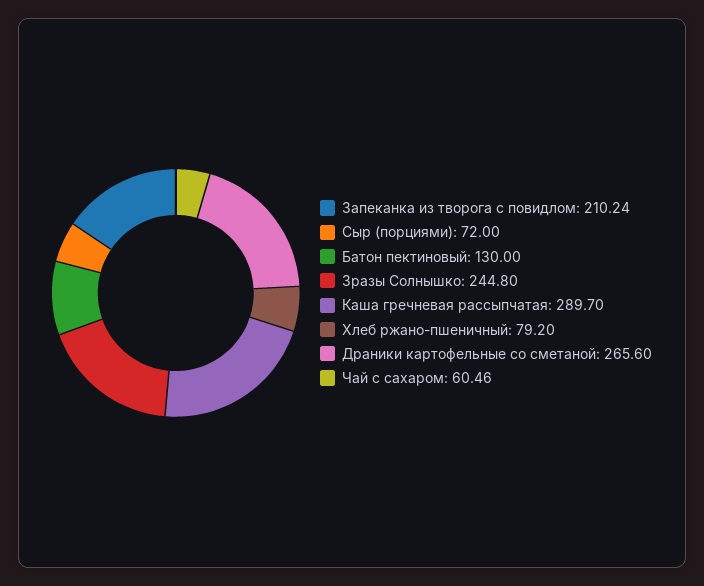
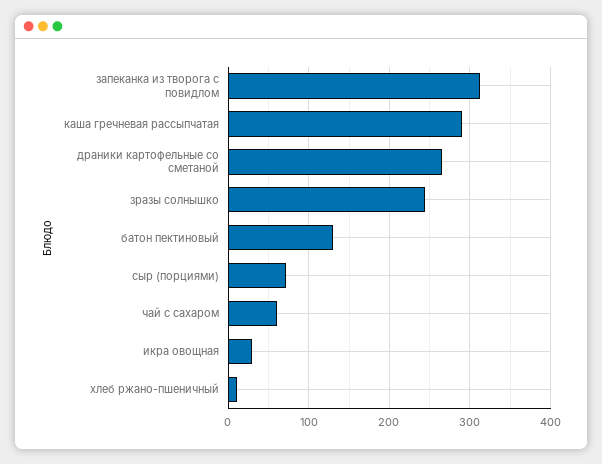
  {
-   "Запеканка из творога с повидлом": 210.24,
+   "Запеканка из творога с повидлом": 310,
    "Сыр (порциями)": 72,
    "Батон пектиновый": 130,
    "Зразы Солнышко": 244.8,
    "Каша гречневая рассыпчатая": 289.7,
-   "Хлеб ржано-пшеничный": 79.2,
+   "Хлеб ржано-пшеничный": 10,
    "Драники картофельные со сметаной": 265.6,
-   "Чай с сахаром": 60.46
+   "Чай с сахаром": 60.46,
+   "икра овощная": 30
  }

